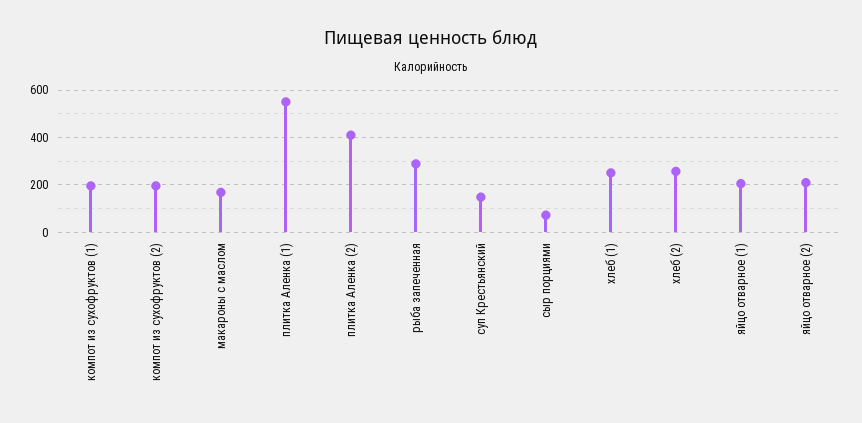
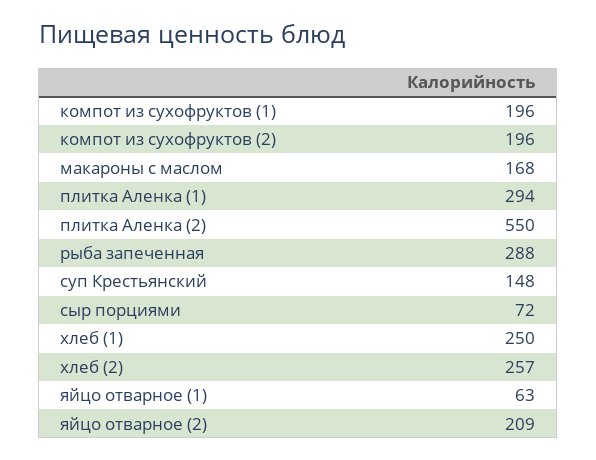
  {
    "компот из сухофруктов (1)": 196,
    "компот из сухофруктов (2)": 196,
    "макароны с маслом": 168,
-   "плитка Аленка (1)": 550,
+   "плитка Аленка (1)": 294,
-   "плитка Аленка (2)": 400,
+   "плитка Аленка (2)": 550,
    "рыба запеченная": 288,
    "суп Крестьянский": 148,
    "сыр порциями": 72,
    "хлеб (1)": 250,
    "хлеб (2)": 257,
-   "яйцо отварное (1)": 200,
+   "яйцо отварное (1)": 63,
    "яйцо отварное (2)": 209
  }

